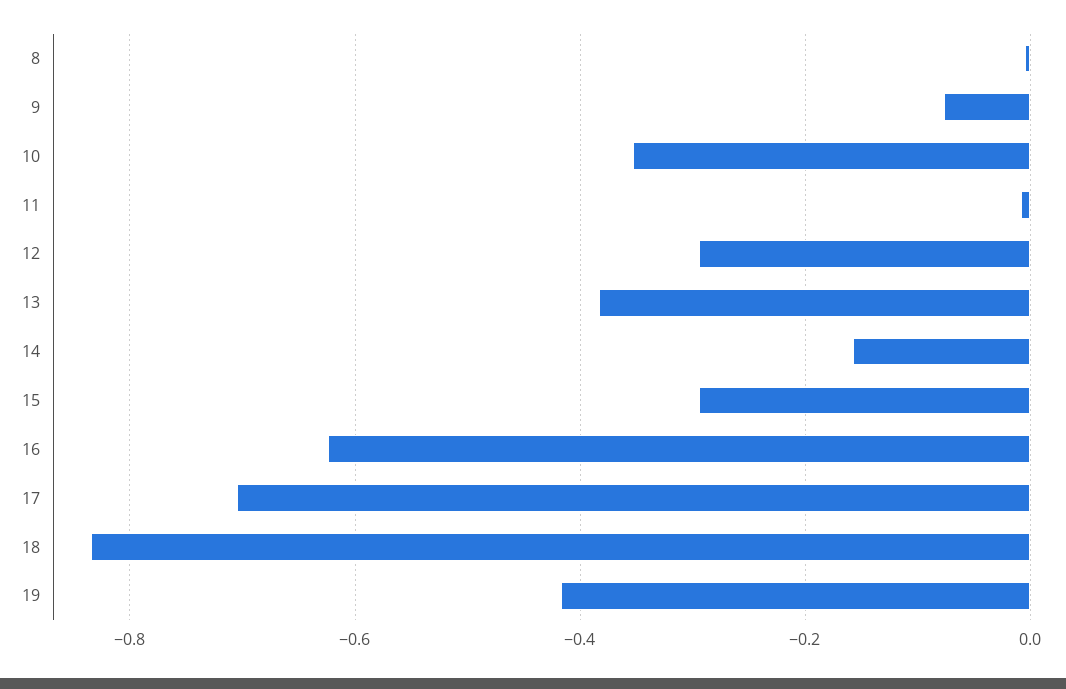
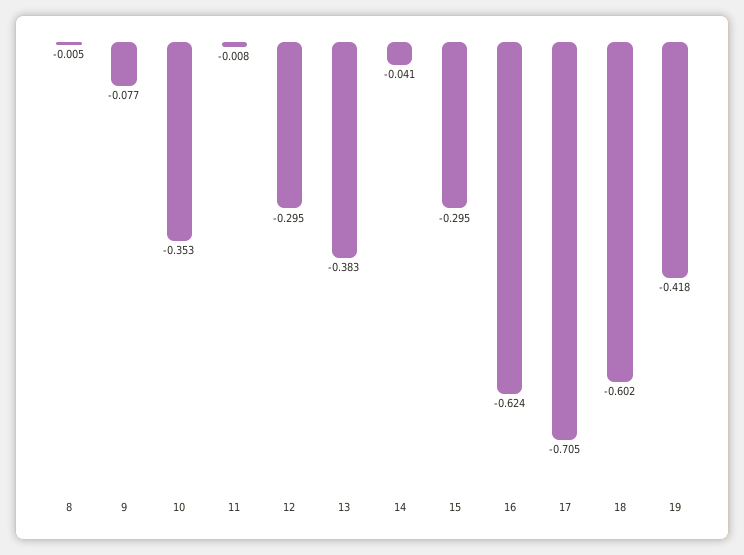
  {
    "8": -0.005,
    "9": -0.077,
    "10": -0.353,
    "11": -0.008,
    "12": -0.295,
    "13": -0.383,
-   "14": -0.16,
+   "14": -0.041,
    "15": -0.295,
    "16": -0.624,
    "17": -0.705,
-   "18": -0.84,
+   "18": -0.602,
    "19": -0.418
  }

